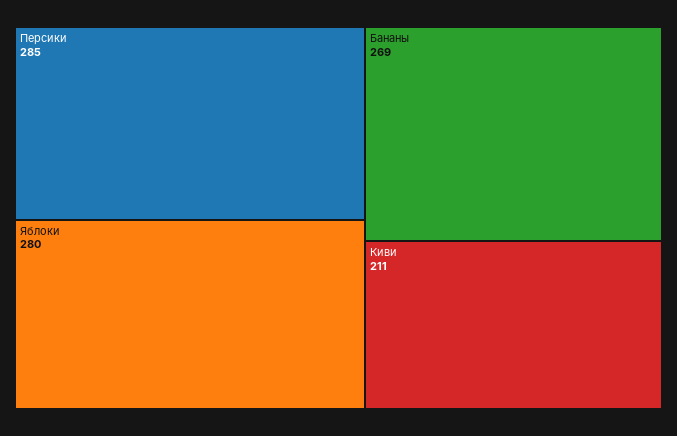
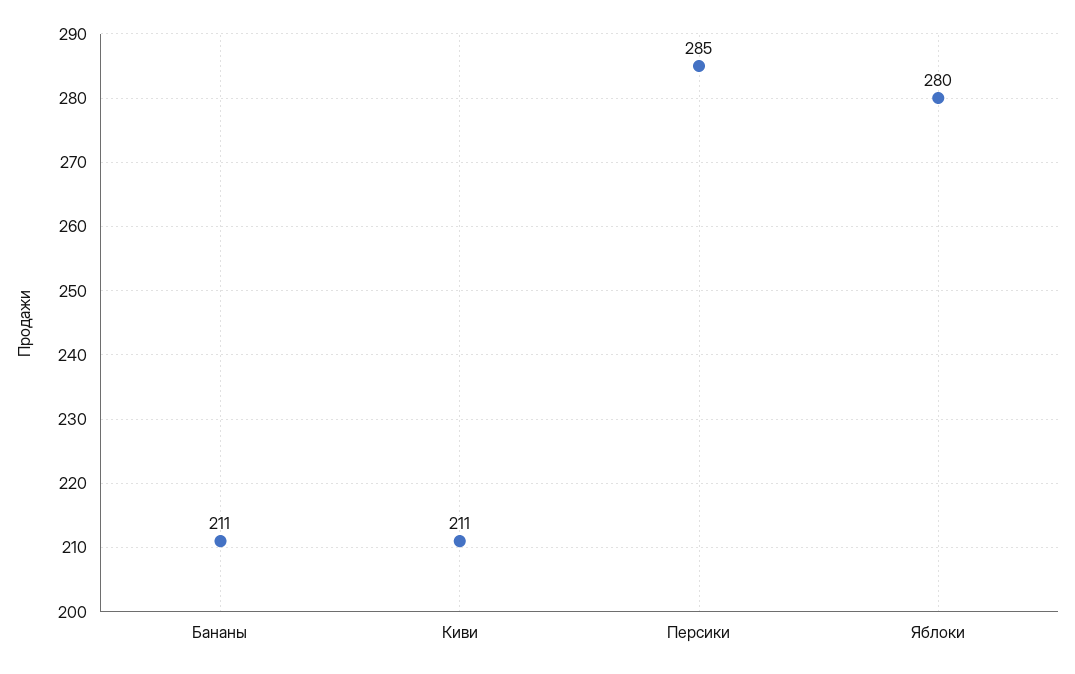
  {
    "Персики": 285,
    "Яблоки": 280,
-   "Бананы": 269,
+   "Бананы": 211,
    "Киви": 211
  }

